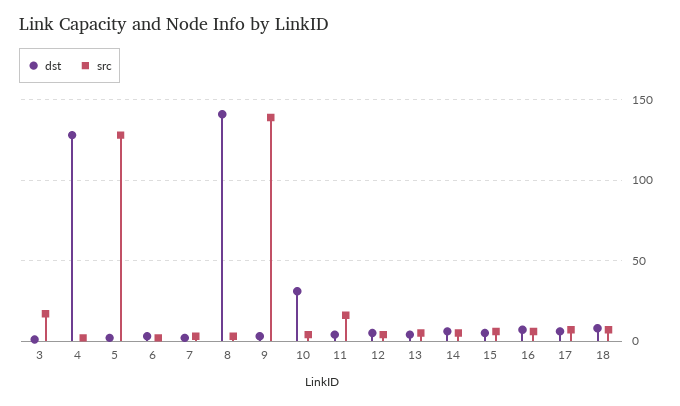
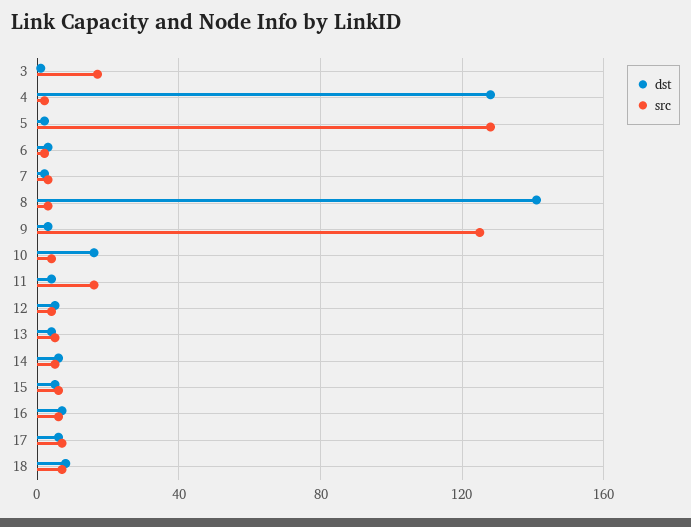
  {
    "dst": {
      "3": 0,
      "4": 130,
      "5": 0,
      "6": 5,
      "7": 0,
      "8": 140,
      "9": 5,
-     "10": 30,
+     "10": 15,
      "11": 5,
      "12": 5,
      "13": 5,
      "14": 5,
      "15": 5,
      "16": 5,
      "17": 5,
      "18": 10
    },
    "src": {
      "3": 15,
      "4": 0,
      "5": 130,
      "6": 0,
      "7": 5,
      "8": 5,
-     "9": 140,
+     "9": 125,
      "10": 5,
      "11": 15,
      "12": 5,
      "13": 5,
      "14": 5,
      "15": 5,
      "16": 5,
      "17": 5,
      "18": 5
    }
  }

